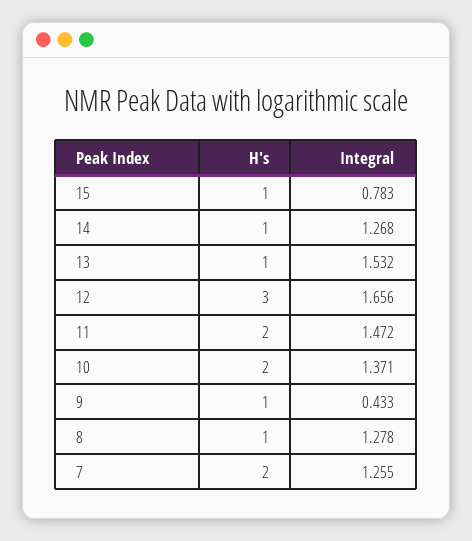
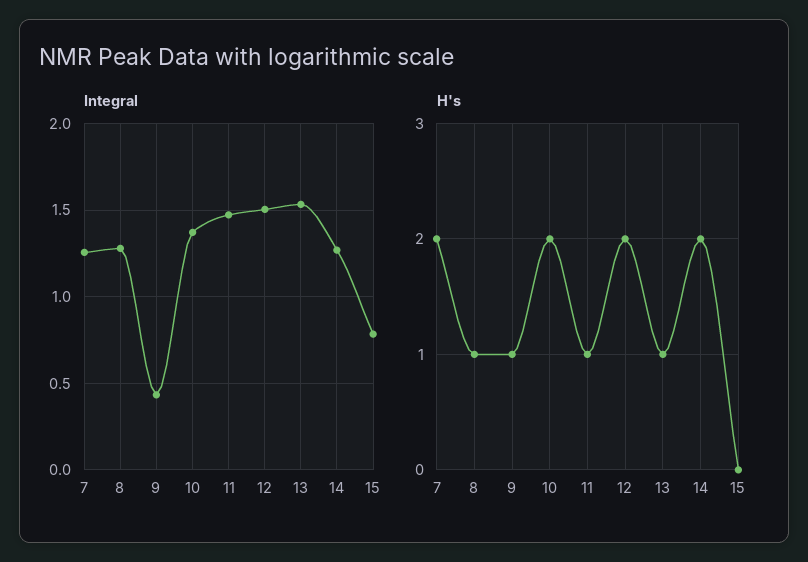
  {
    "H's": {
-     "15": 1,
+     "15": 0,
-     "14": 1,
+     "14": 2,
      "13": 1,
-     "12": 3,
+     "12": 2,
-     "11": 2,
+     "11": 1,
      "10": 2,
      "9": 1,
      "8": 1,
      "7": 2
    },
    "Integral": {
      "15": 0.783,
      "14": 1.268,
      "13": 1.532,
-     "12": 1.656,
+     "12": 1.5,
      "11": 1.472,
      "10": 1.371,
      "9": 0.433,
      "8": 1.278,
      "7": 1.255
    }
  }

